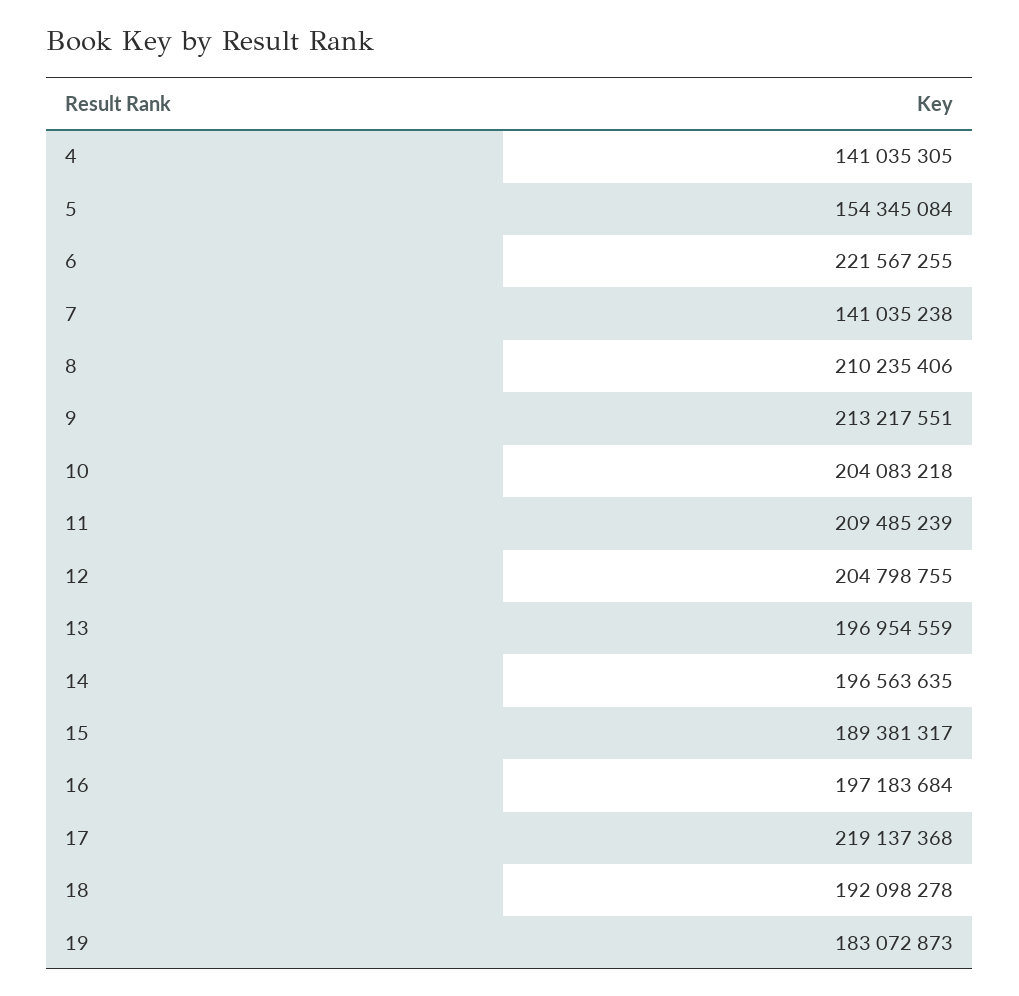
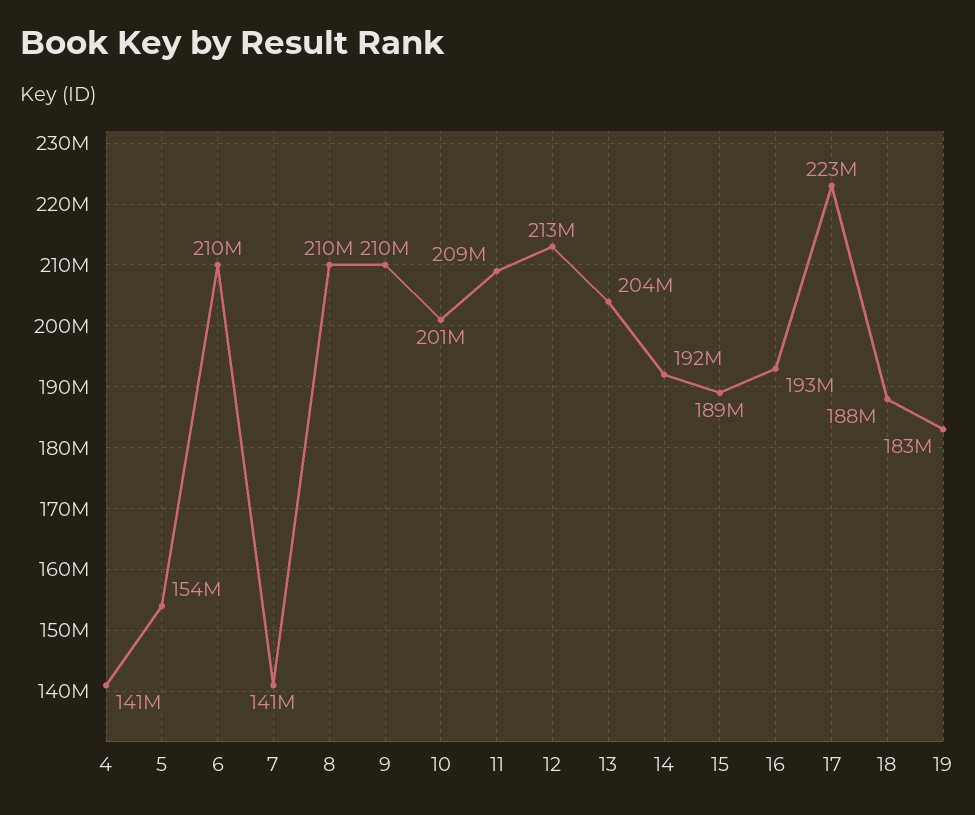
  {
    "4": 141035305,
    "5": 154345084,
-   "6": 221567255,
+   "6": 210000000,
    "7": 141035238,
    "8": 210235406,
-   "9": 213217551,
+   "9": 210000000,
-   "10": 204083218,
+   "10": 201000000,
    "11": 209485239,
-   "12": 204798755,
+   "12": 213000000,
-   "13": 196954559,
+   "13": 204000000,
-   "14": 196563635,
+   "14": 192000000,
    "15": 189381317,
-   "16": 197183684,
+   "16": 193000000,
-   "17": 219137368,
+   "17": 223000000,
-   "18": 192098278,
+   "18": 188000000,
    "19": 183072873
  }

